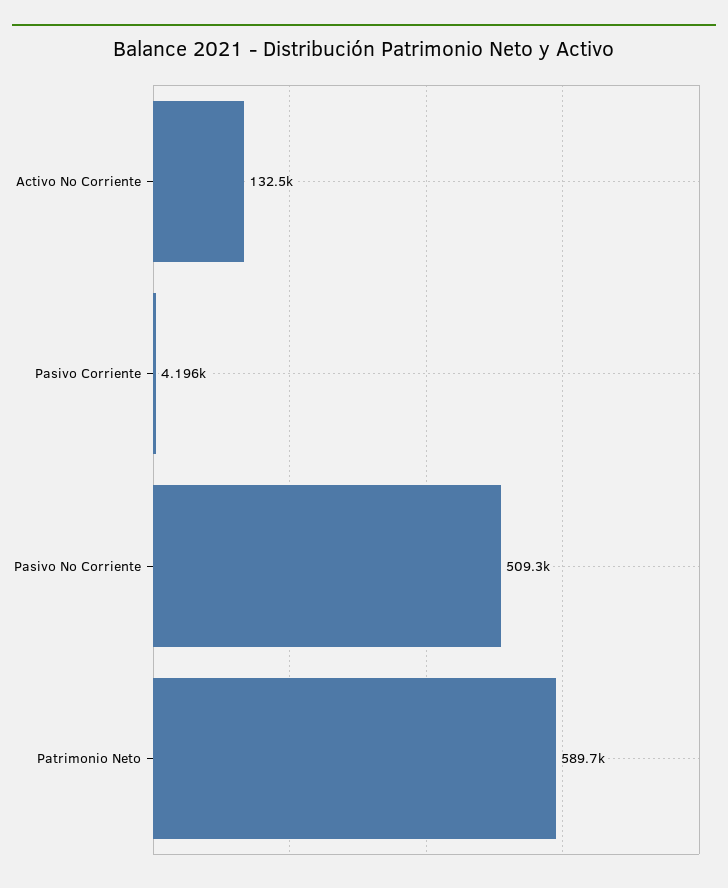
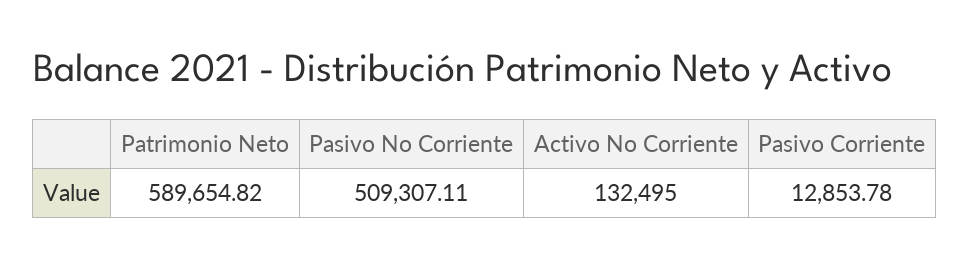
  {
    "Activo No Corriente": 132495,
-   "Pasivo Corriente": 4196,
+   "Pasivo Corriente": 12853.78,
    "Pasivo No Corriente": 509307.11,
    "Patrimonio Neto": 589654.82
  }

